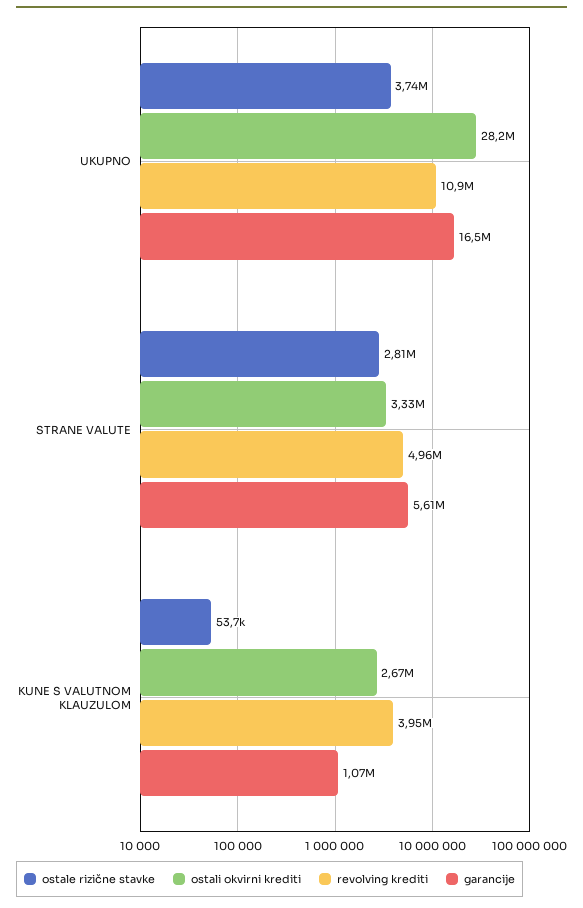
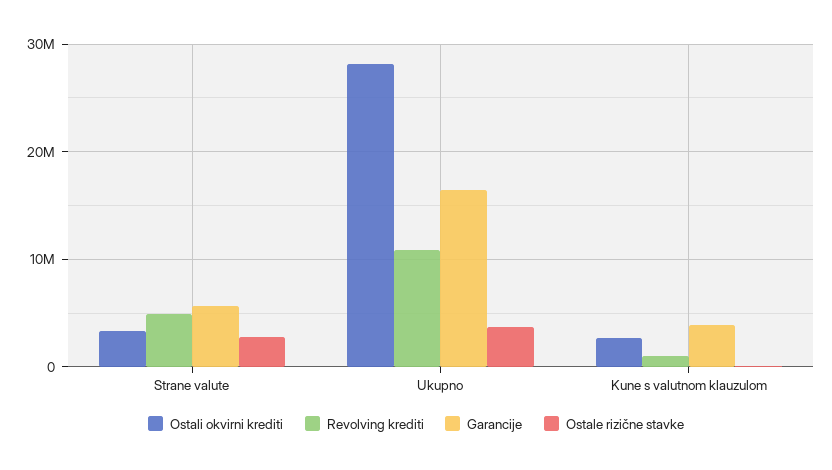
  {
    "ostale rizične stavke": {
      "UKUPNO": 3740000,
      "STRANE VALUTE": 2810000,
      "KUNE S VALUTNOM KLAUZULOM": 53700
    },
    "ostali okvirni krediti": {
      "UKUPNO": 28200000,
      "STRANE VALUTE": 3330000,
      "KUNE S VALUTNOM KLAUZULOM": 2670000
    },
    "revolving krediti": {
      "UKUPNO": 10900000,
      "STRANE VALUTE": 4960000,
-     "KUNE S VALUTNOM KLAUZULOM": 3950000
+     "KUNE S VALUTNOM KLAUZULOM": 1000000
    },
    "garancije": {
      "UKUPNO": 16500000,
      "STRANE VALUTE": 5610000,
-     "KUNE S VALUTNOM KLAUZULOM": 1070000
+     "KUNE S VALUTNOM KLAUZULOM": 4000000
    }
  }

